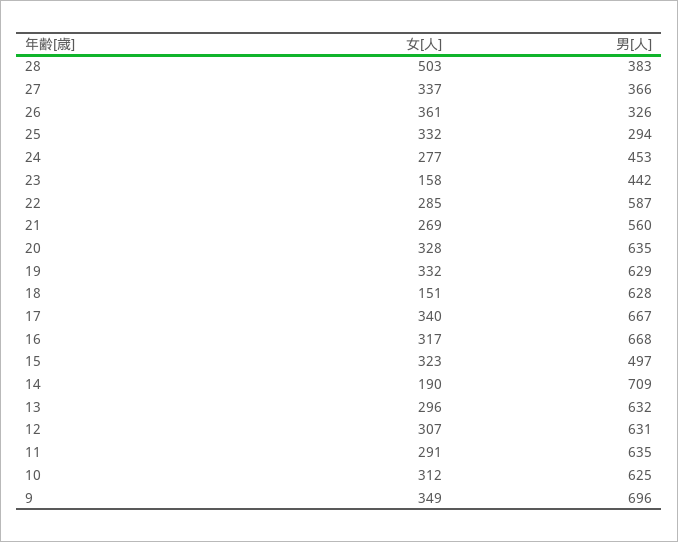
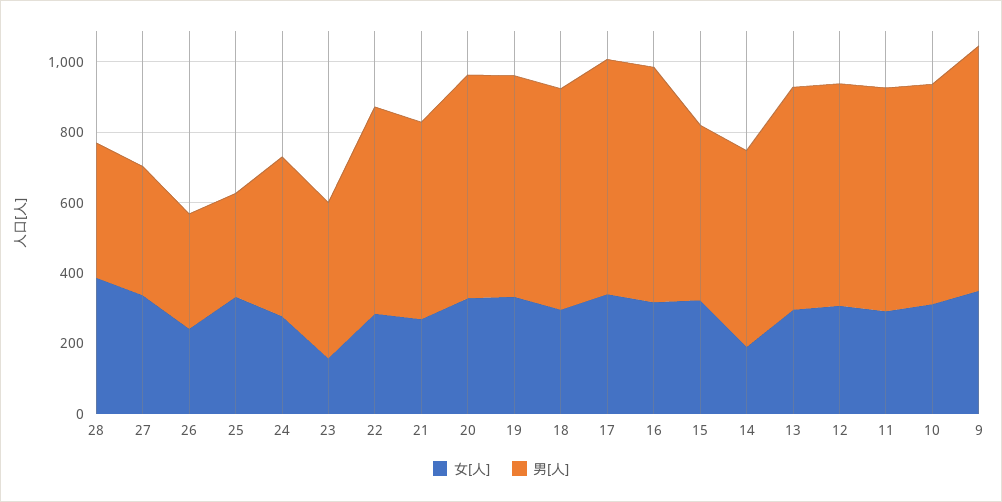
  {
    "女[人]": {
-     "28": 503,
+     "28": 400,
      "27": 337,
-     "26": 361,
+     "26": 250,
      "25": 332,
      "24": 277,
      "23": 158,
      "22": 285,
      "21": 269,
      "20": 328,
      "19": 332,
-     "18": 151,
+     "18": 300,
      "17": 340,
      "16": 317,
      "15": 323,
      "14": 190,
      "13": 296,
      "12": 307,
      "11": 291,
      "10": 312,
      "9": 349
    },
    "男[人]": {
      "28": 383,
      "27": 366,
      "26": 326,
      "25": 294,
      "24": 453,
      "23": 442,
      "22": 587,
      "21": 560,
      "20": 635,
      "19": 629,
      "18": 628,
      "17": 667,
      "16": 668,
      "15": 497,
-     "14": 709,
+     "14": 550,
      "13": 632,
      "12": 631,
      "11": 635,
      "10": 625,
      "9": 696
    }
  }

